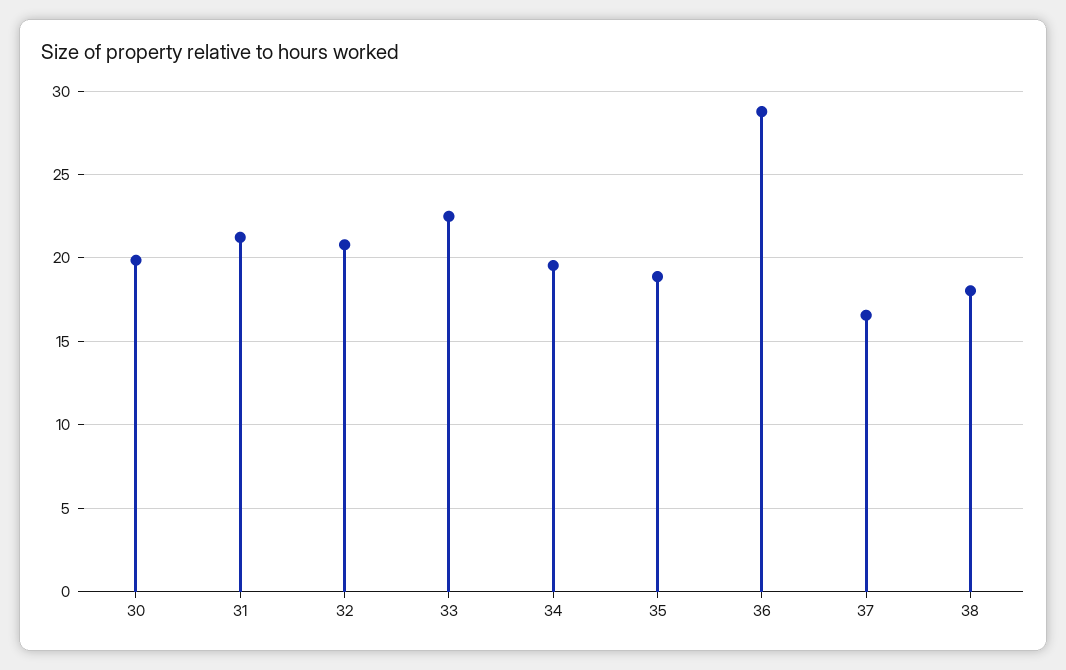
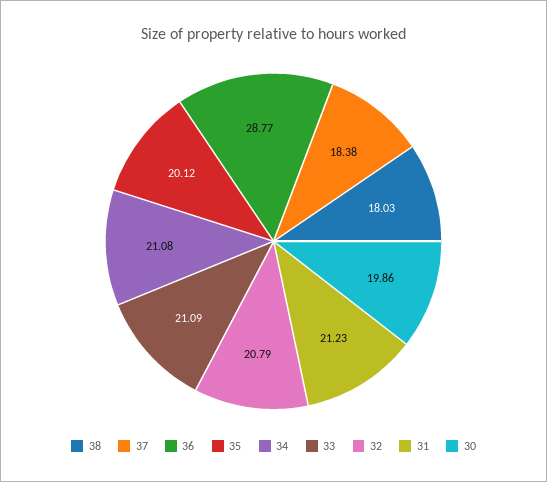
  {
    "30": 19.86,
    "31": 21.23,
    "32": 20.79,
-   "33": 22.5,
+   "33": 21.09,
-   "34": 19.5,
+   "34": 21.08,
-   "35": 19,
+   "35": 20.12,
    "36": 28.77,
-   "37": 16.5,
+   "37": 18.38,
    "38": 18.03
  }

